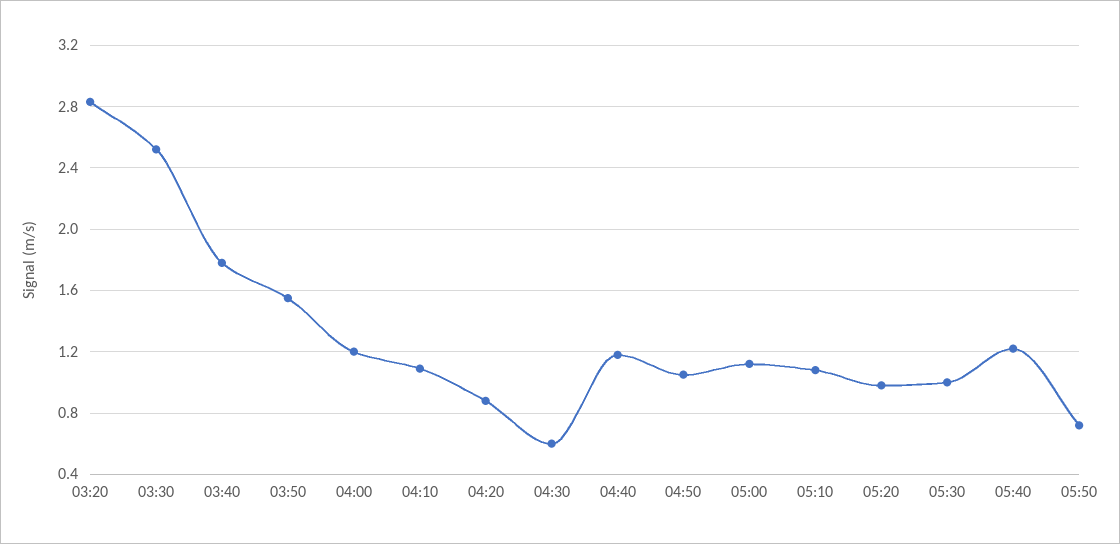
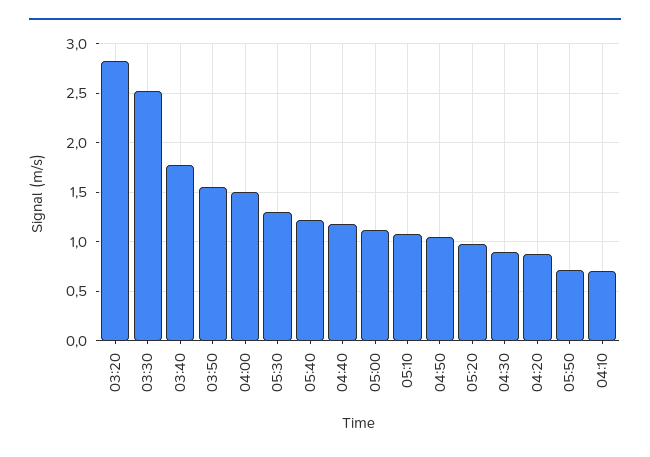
  {
    "03:20": 2.85,
    "03:30": 2.5,
    "03:40": 1.8,
    "03:50": 1.55,
-   "04:00": 1.2,
+   "04:00": 1.5,
-   "04:10": 1.1,
+   "04:10": 0.7,
    "04:20": 0.9,
-   "04:30": 0.6,
+   "04:30": 0.9,
    "04:40": 1.2,
    "04:50": 1.05,
    "05:00": 1.1,
    "05:10": 1.1,
    "05:20": 1,
-   "05:30": 1,
+   "05:30": 1.3,
    "05:40": 1.2,
    "05:50": 0.7
  }

